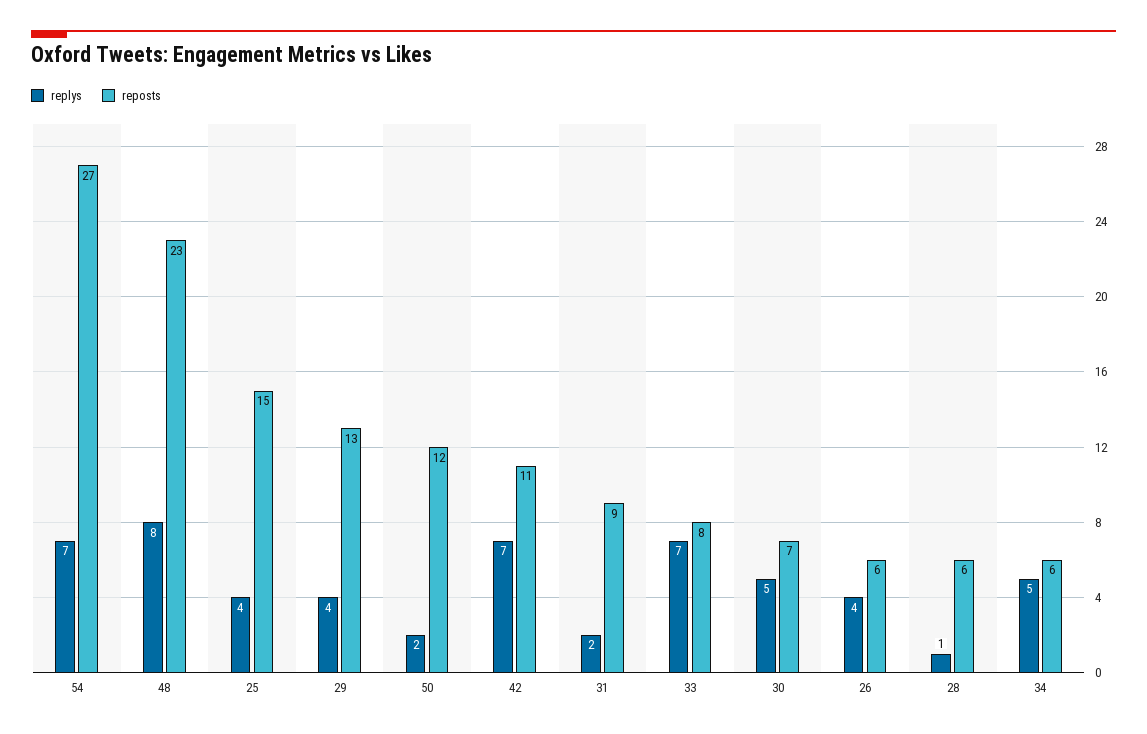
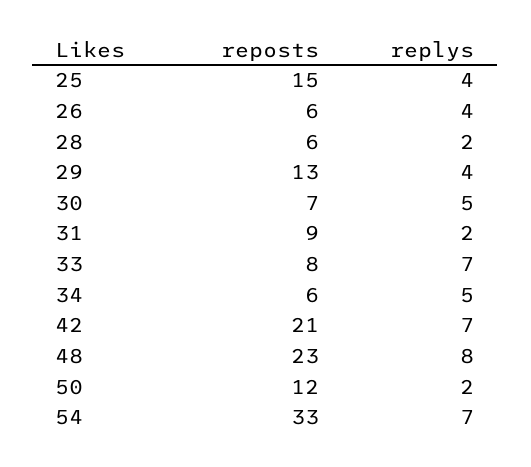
  {
    "replys": {
      "54": 7,
      "48": 8,
      "25": 4,
      "29": 4,
      "50": 2,
      "42": 7,
      "31": 2,
      "33": 7,
      "30": 5,
      "26": 4,
-     "28": 1,
+     "28": 2,
      "34": 5
    },
    "reposts": {
-     "54": 27,
+     "54": 33,
      "48": 23,
      "25": 15,
      "29": 13,
      "50": 12,
-     "42": 11,
+     "42": 21,
      "31": 9,
      "33": 8,
      "30": 7,
      "26": 6,
      "28": 6,
      "34": 6
    }
  }

